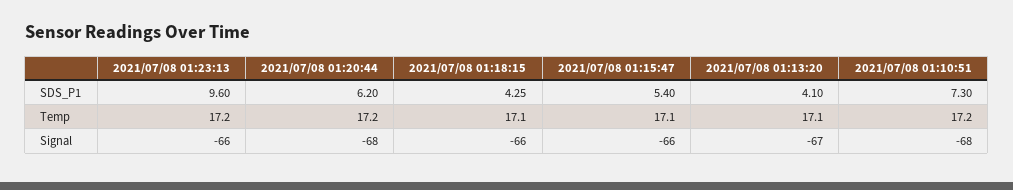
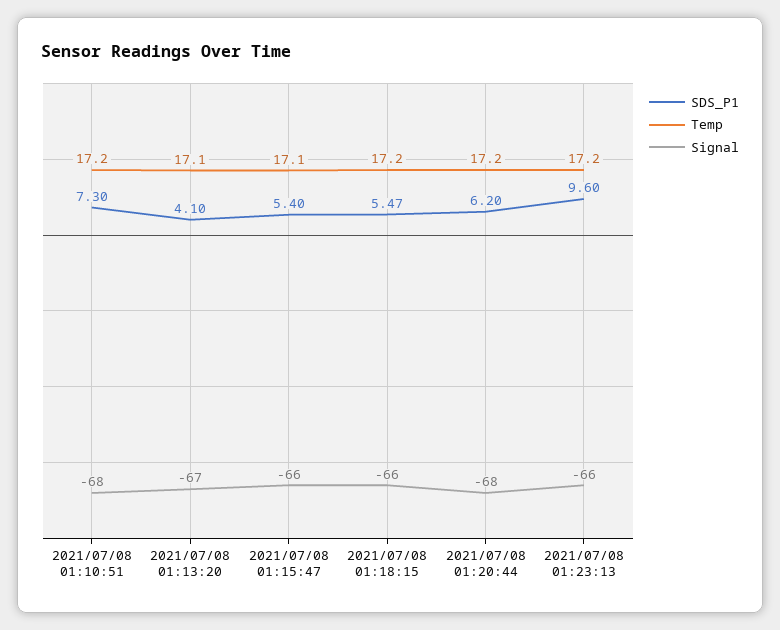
  {
    "SDS_P1": {
      "2021/07/08 01:23:13": 9.6,
      "2021/07/08 01:20:44": 6.2,
-     "2021/07/08 01:18:15": 4.25,
+     "2021/07/08 01:18:15": 5.47,
      "2021/07/08 01:15:47": 5.4,
      "2021/07/08 01:13:20": 4.1,
      "2021/07/08 01:10:51": 7.3
    },
    "Temp": {
      "2021/07/08 01:23:13": 17.2,
      "2021/07/08 01:20:44": 17.2,
-     "2021/07/08 01:18:15": 17.1,
+     "2021/07/08 01:18:15": 17.2,
      "2021/07/08 01:15:47": 17.1,
      "2021/07/08 01:13:20": 17.1,
      "2021/07/08 01:10:51": 17.2
    },
    "Signal": {
      "2021/07/08 01:23:13": -66,
      "2021/07/08 01:20:44": -68,
      "2021/07/08 01:18:15": -66,
      "2021/07/08 01:15:47": -66,
      "2021/07/08 01:13:20": -67,
      "2021/07/08 01:10:51": -68
    }
  }

